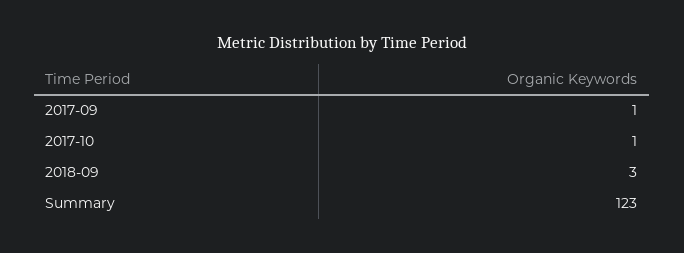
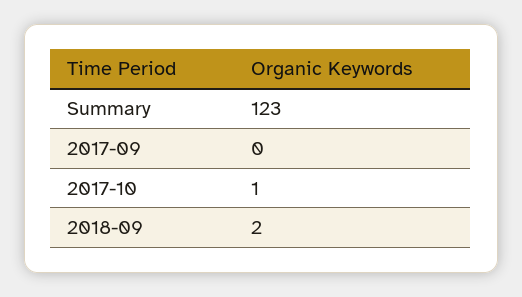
  {
-   "2017-09": 1,
+   "2017-09": 0,
    "2017-10": 1,
-   "2018-09": 3,
+   "2018-09": 2,
    "Summary": 123
  }

